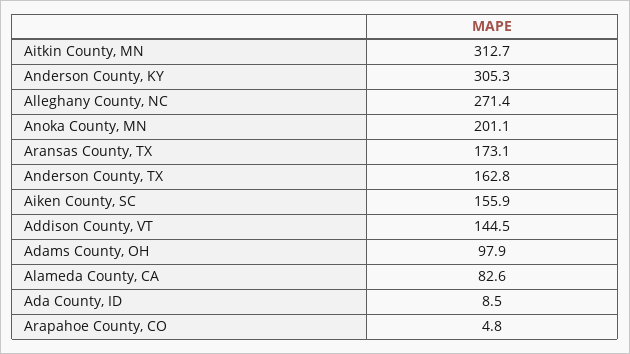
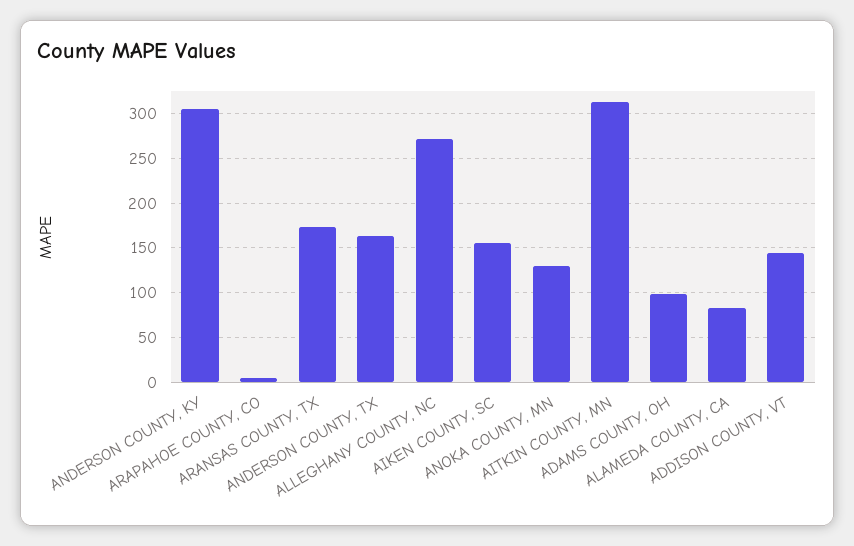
  {
    "Aitkin County, MN": 312.7,
    "Anderson County, KY": 305.3,
    "Alleghany County, NC": 271.4,
-   "Anoka County, MN": 201.1,
+   "Anoka County, MN": 130,
    "Aransas County, TX": 173.1,
    "Anderson County, TX": 162.8,
    "Aiken County, SC": 155.9,
    "Addison County, VT": 144.5,
    "Adams County, OH": 97.9,
    "Alameda County, CA": 82.6,
-   "Ada County, ID": 8.5,
    "Arapahoe County, CO": 4.8
  }

